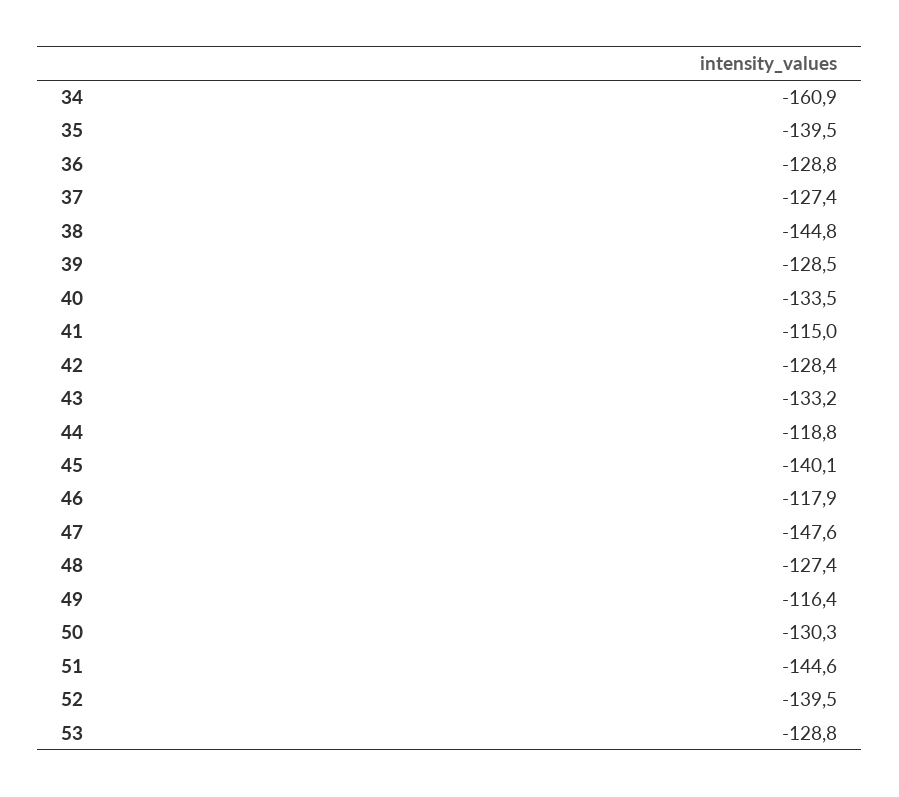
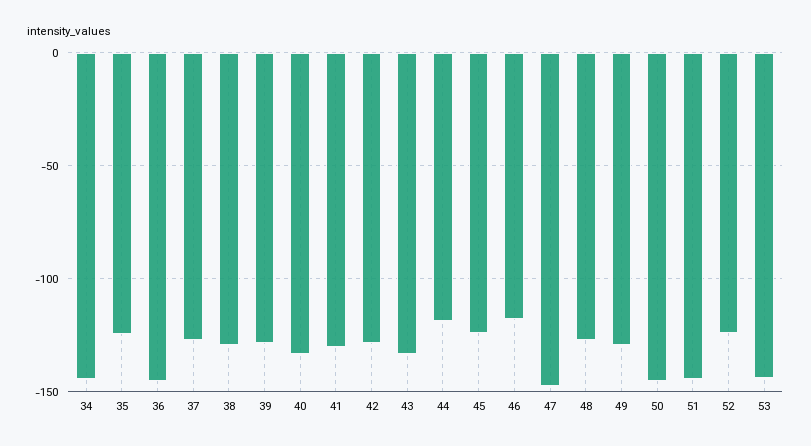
  {
-   "34": -160.9,
+   "34": -145,
-   "35": -139.5,
+   "35": -125,
-   "36": -128.8,
+   "36": -145,
    "37": -127.4,
-   "38": -144.8,
+   "38": -130,
    "39": -128.5,
    "40": -133.5,
-   "41": -115,
+   "41": -130,
    "42": -128.4,
    "43": -133.2,
    "44": -118.8,
-   "45": -140.1,
+   "45": -125,
    "46": -117.9,
    "47": -147.6,
    "48": -127.4,
-   "49": -116.4,
+   "49": -130,
-   "50": -130.3,
+   "50": -145,
    "51": -144.6,
-   "52": -139.5,
+   "52": -125,
-   "53": -128.8
+   "53": -145
  }

